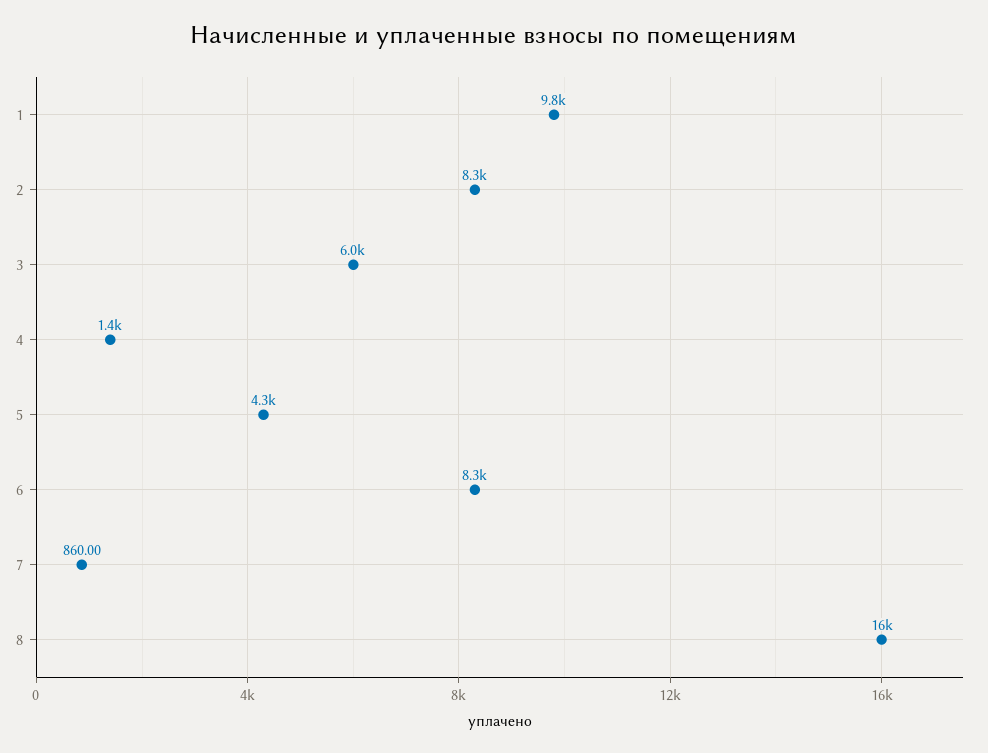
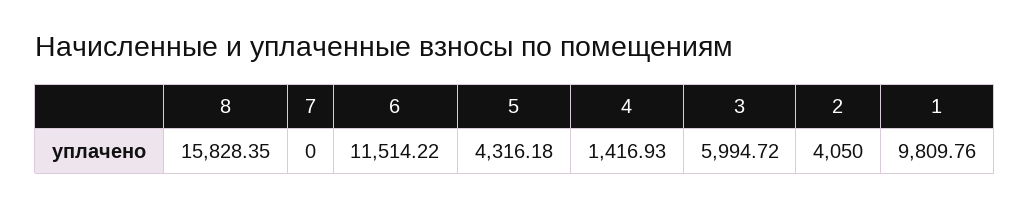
  {
    "1": 9809.76,
-   "2": 8300,
+   "2": 4050,
    "3": 5994.72,
    "4": 1416.93,
    "5": 4316.18,
-   "6": 8300,
+   "6": 11514.22,
-   "7": 860,
+   "7": 0,
    "8": 15828.35
  }

